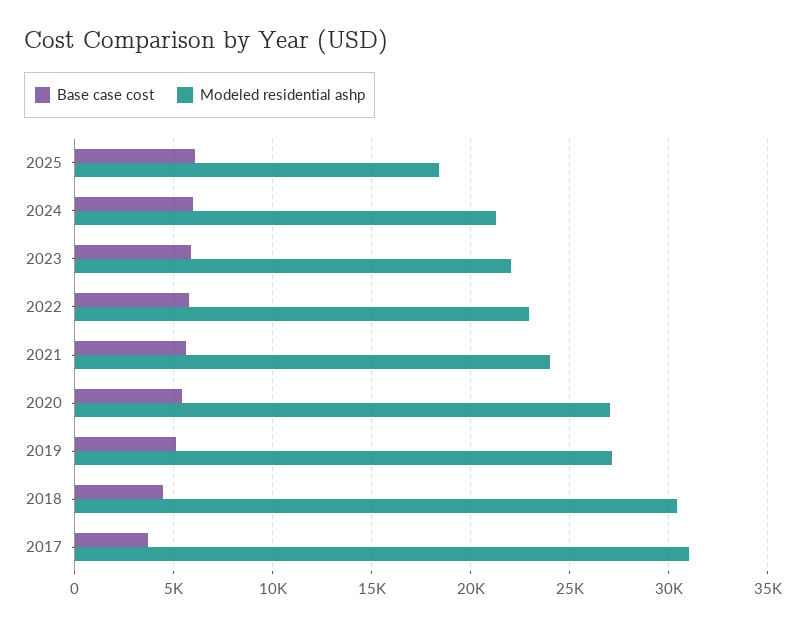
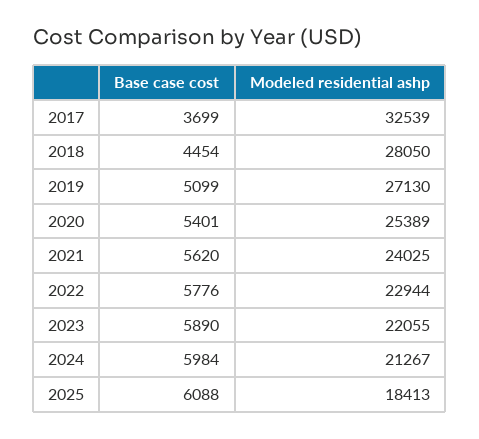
  {
    "Base case cost": {
      "2025": 6088,
      "2024": 5984,
      "2023": 5890,
      "2022": 5776,
      "2021": 5620,
      "2020": 5401,
      "2019": 5099,
      "2018": 4454,
      "2017": 3699
    },
    "Modeled residential ashp": {
      "2025": 18413,
      "2024": 21267,
      "2023": 22055,
      "2022": 22944,
      "2021": 24025,
-     "2020": 27000,
+     "2020": 25389,
      "2019": 27130,
-     "2018": 30500,
+     "2018": 28050,
-     "2017": 31000
+     "2017": 32539
    }
  }

